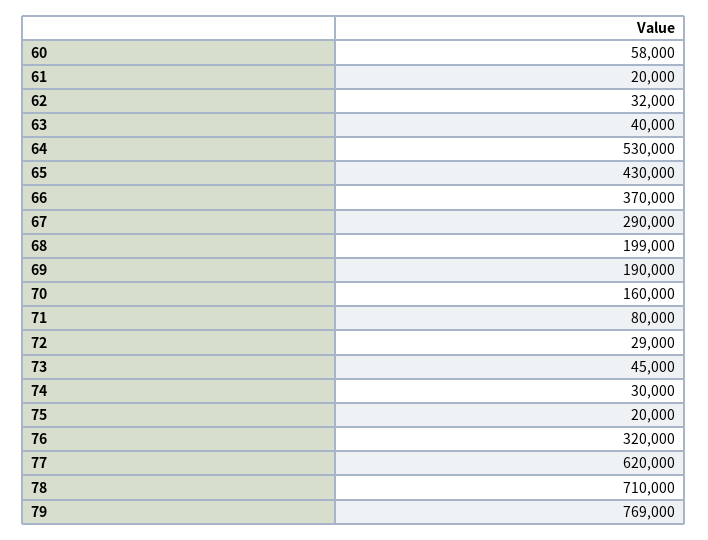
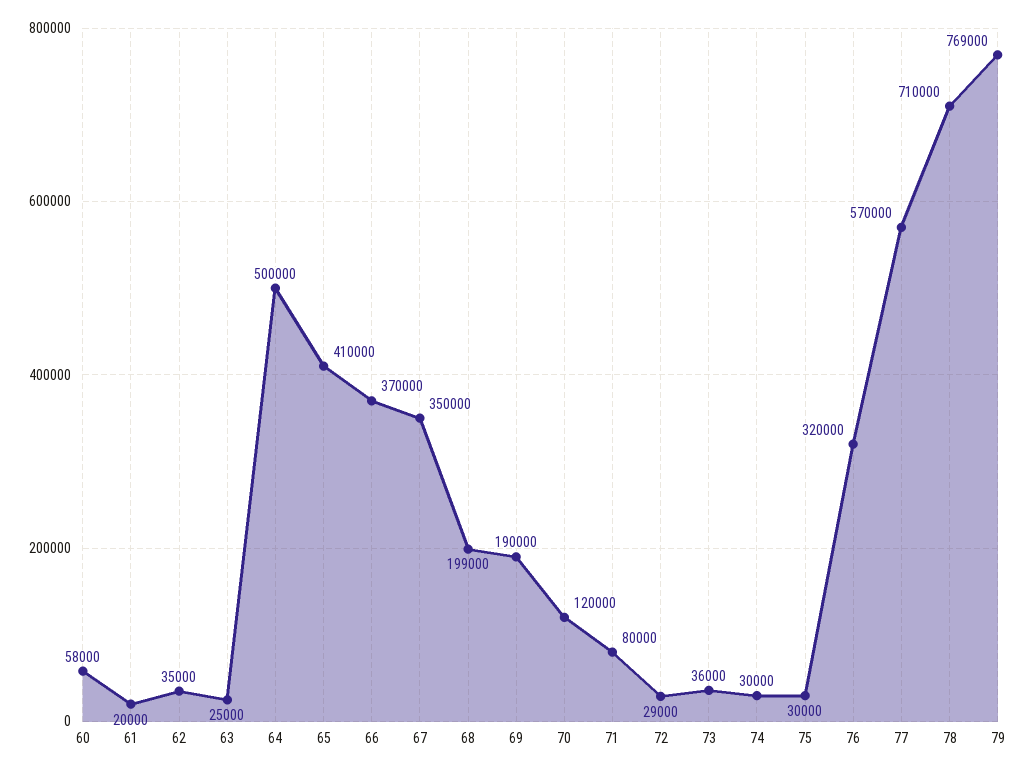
  {
    "60": 58000,
    "61": 20000,
-   "62": 32000,
+   "62": 35000,
-   "63": 40000,
+   "63": 25000,
-   "64": 530000,
+   "64": 500000,
-   "65": 430000,
+   "65": 410000,
    "66": 370000,
-   "67": 290000,
+   "67": 350000,
    "68": 199000,
    "69": 190000,
-   "70": 160000,
+   "70": 120000,
    "71": 80000,
    "72": 29000,
-   "73": 45000,
+   "73": 36000,
    "74": 30000,
-   "75": 20000,
+   "75": 30000,
    "76": 320000,
-   "77": 620000,
+   "77": 570000,
    "78": 710000,
    "79": 769000
  }

